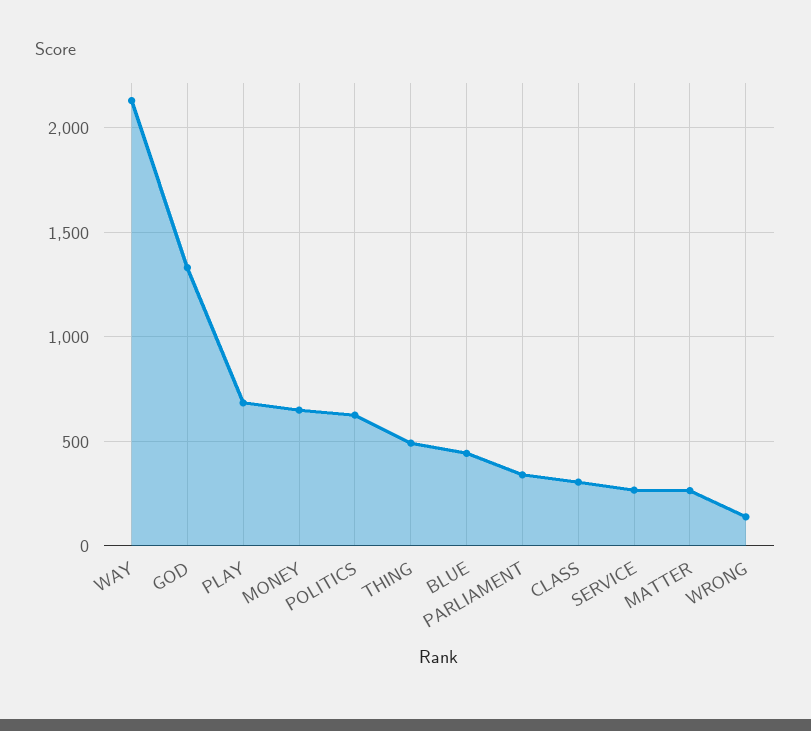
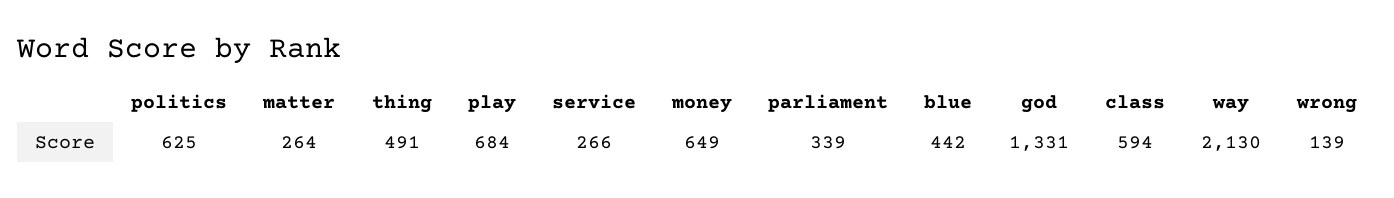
  {
    "WAY": 2130,
    "GOD": 1331,
    "PLAY": 684,
    "MONEY": 649,
    "POLITICS": 625,
    "THING": 491,
    "BLUE": 442,
    "PARLIAMENT": 339,
-   "CLASS": 300,
+   "CLASS": 594,
    "SERVICE": 266,
    "MATTER": 264,
    "WRONG": 139
  }

